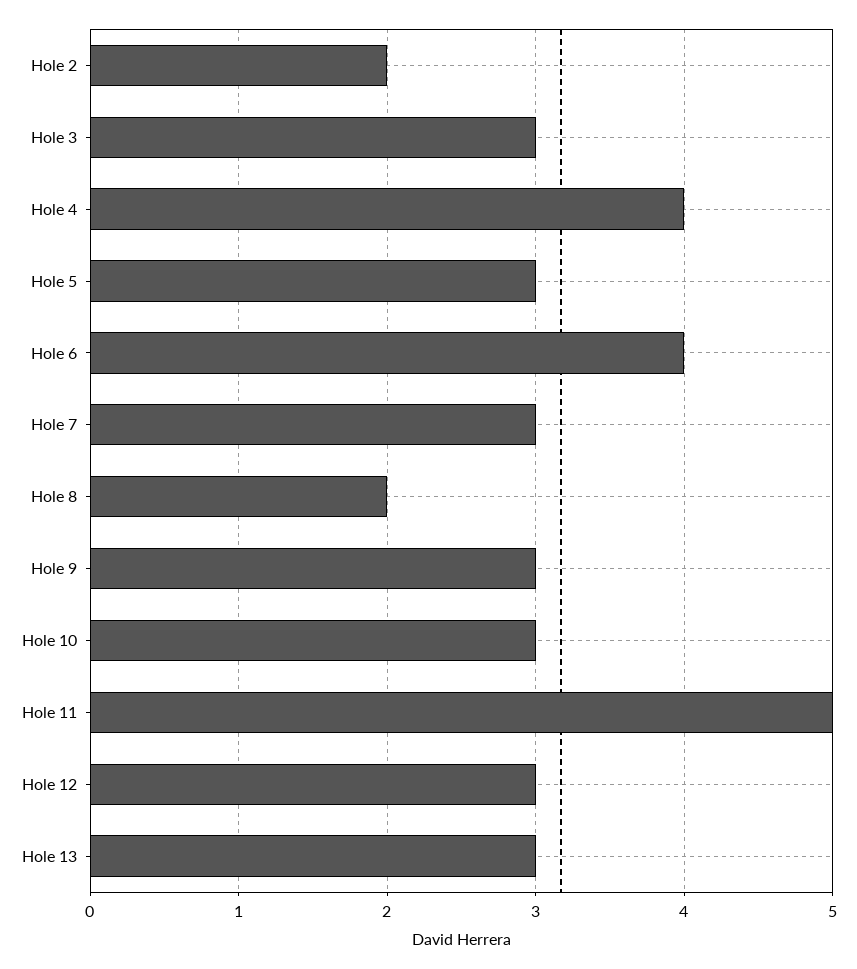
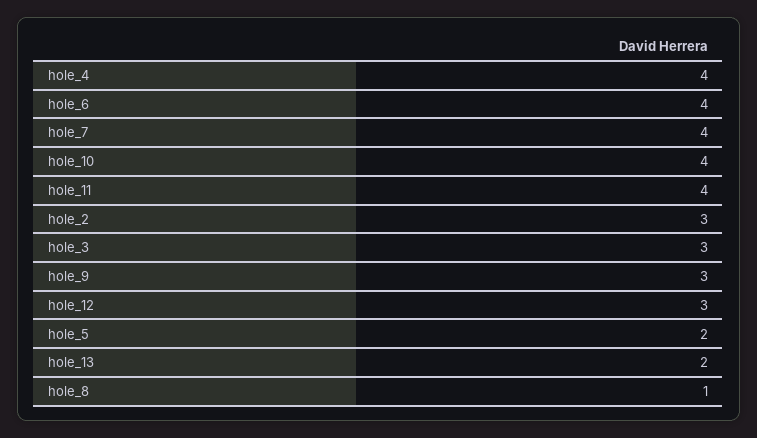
  {
-   "Hole 2": 2,
+   "Hole 2": 3,
    "Hole 3": 3,
    "Hole 4": 4,
-   "Hole 5": 3,
+   "Hole 5": 2,
    "Hole 6": 4,
-   "Hole 7": 3,
+   "Hole 7": 4,
-   "Hole 8": 2,
+   "Hole 8": 1,
    "Hole 9": 3,
-   "Hole 10": 3,
+   "Hole 10": 4,
-   "Hole 11": 5,
+   "Hole 11": 4,
    "Hole 12": 3,
-   "Hole 13": 3
+   "Hole 13": 2
  }

